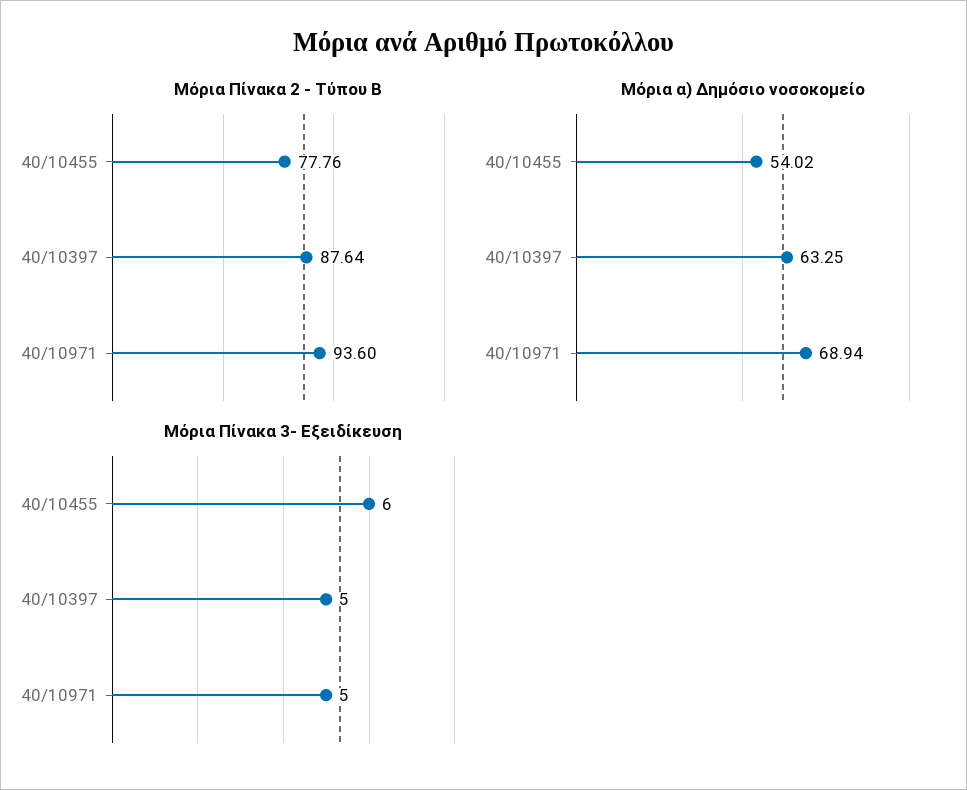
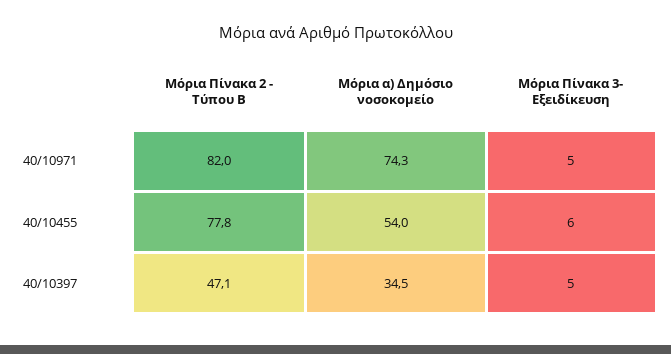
  {
    "Μόρια Πίνακα 2 - Τύπου Β": {
      "40/10455": 77.76,
-     "40/10397": 87.64,
+     "40/10397": 47.1,
-     "40/10971": 93.6
+     "40/10971": 82
    },
    "Μόρια α) Δημόσιο νοσοκομείο": {
      "40/10455": 54.02,
-     "40/10397": 63.25,
+     "40/10397": 34.5,
-     "40/10971": 68.94
+     "40/10971": 74.3
    },
    "Μόρια Πίνακα 3- Εξειδίκευση": {
      "40/10455": 6,
      "40/10397": 5,
      "40/10971": 5
    }
  }

